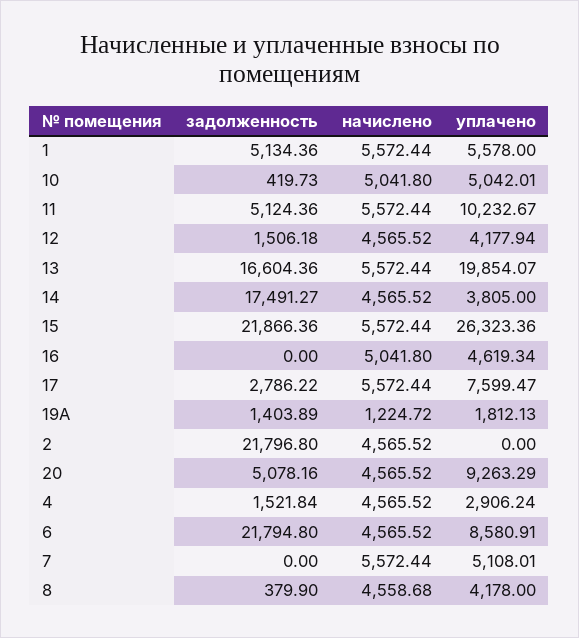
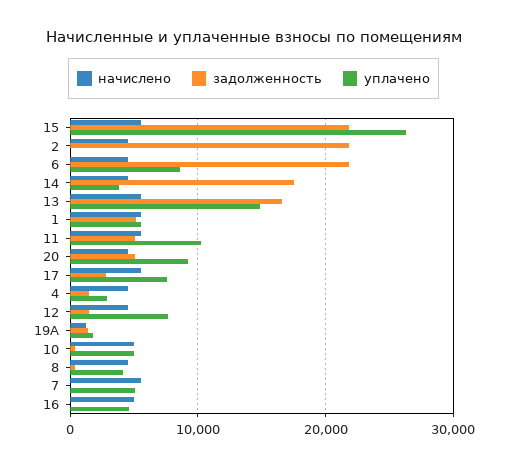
  {
    "задолженность": {
      "1": 5134.36,
      "10": 419.73,
      "11": 5124.36,
      "12": 1506.18,
      "13": 16604.36,
      "14": 17491.27,
      "15": 21866.36,
      "16": 0,
      "17": 2786.22,
      "19А": 1403.89,
      "2": 21796.8,
      "20": 5078.16,
      "4": 1521.84,
      "6": 21794.8,
      "7": 0,
      "8": 379.9
    },
    "начислено": {
      "1": 5572.44,
      "10": 5041.8,
      "11": 5572.44,
      "12": 4565.52,
      "13": 5572.44,
      "14": 4565.52,
      "15": 5572.44,
      "16": 5041.8,
      "17": 5572.44,
      "19А": 1224.72,
      "2": 4565.52,
      "20": 4565.52,
      "4": 4565.52,
      "6": 4565.52,
      "7": 5572.44,
      "8": 4558.68
    },
    "уплачено": {
      "1": 5578,
      "10": 5042.01,
      "11": 10232.67,
-     "12": 4177.94,
+     "12": 8000,
-     "13": 19854.07,
+     "13": 15000,
      "14": 3805,
      "15": 26323.36,
      "16": 4619.34,
      "17": 7599.47,
      "19А": 1812.13,
      "2": 0,
      "20": 9263.29,
      "4": 2906.24,
      "6": 8580.91,
      "7": 5108.01,
      "8": 4178
    }
  }

